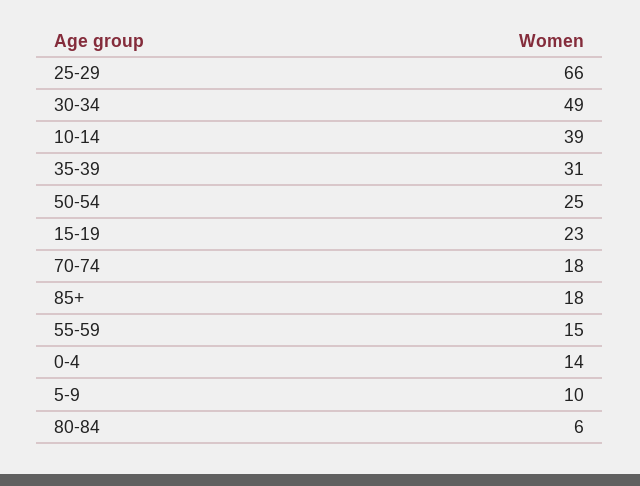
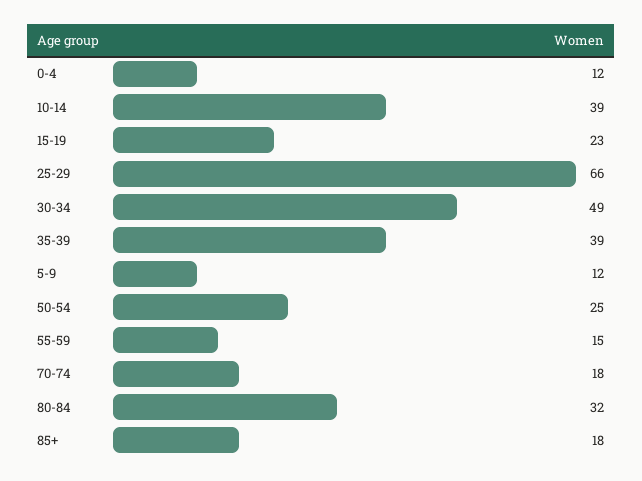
  {
    "25-29": 66,
    "30-34": 49,
    "10-14": 39,
-   "35-39": 31,
+   "35-39": 39,
    "50-54": 25,
    "15-19": 23,
    "70-74": 18,
    "85+": 18,
    "55-59": 15,
-   "0-4": 14,
+   "0-4": 12,
-   "5-9": 10,
+   "5-9": 12,
-   "80-84": 6
+   "80-84": 32
  }

